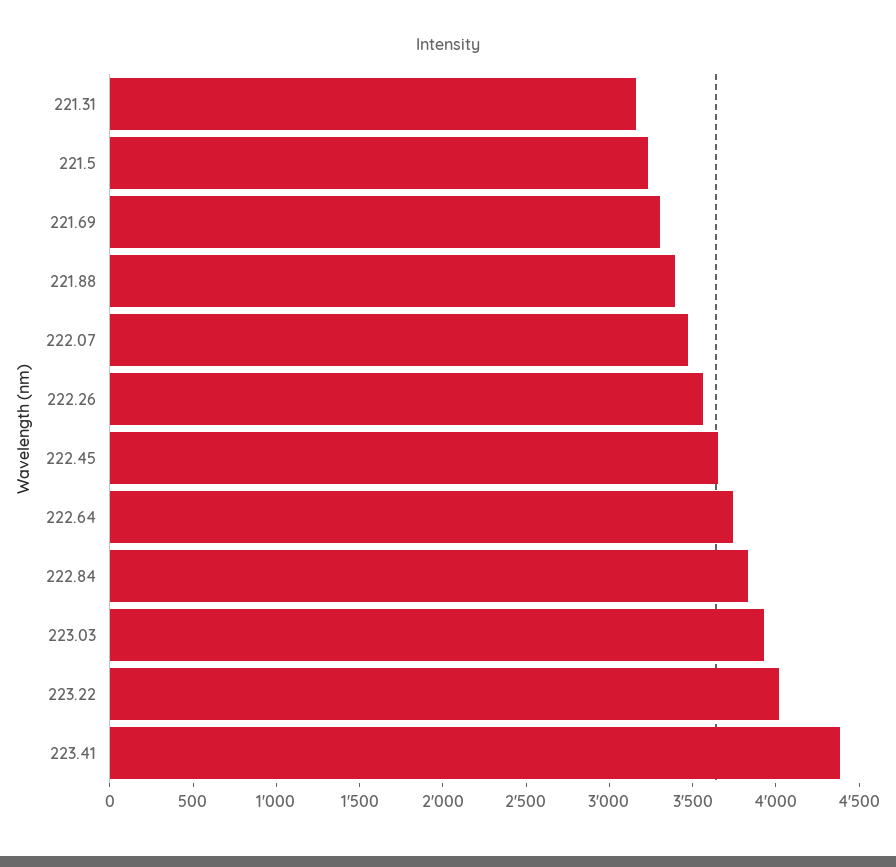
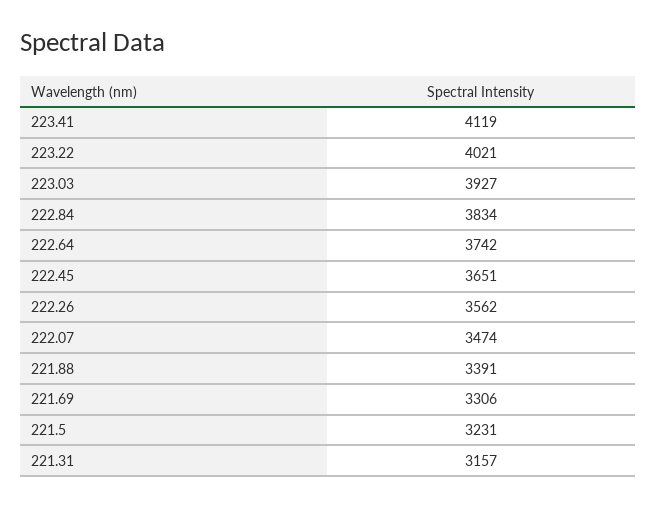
  {
    "221.31": 3157,
    "221.5": 3231,
    "221.69": 3306,
    "221.88": 3391,
    "222.07": 3474,
    "222.26": 3562,
    "222.45": 3651,
    "222.64": 3742,
    "222.84": 3834,
    "223.03": 3927,
    "223.22": 4021,
-   "223.41": 4400
+   "223.41": 4119
  }

